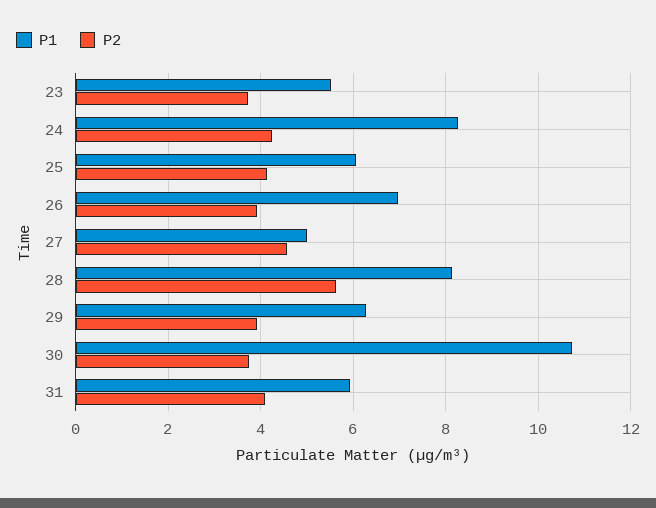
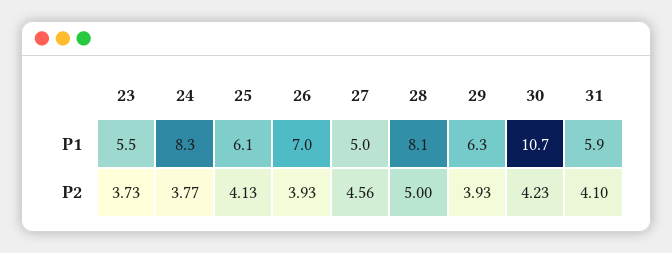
  {
    "P1": {
      "23": 5.5,
      "24": 8.3,
      "25": 6.1,
      "26": 7,
      "27": 5,
      "28": 8.1,
      "29": 6.3,
      "30": 10.7,
      "31": 5.9
    },
    "P2": {
      "23": 3.73,
-     "24": 4.2,
+     "24": 3.77,
      "25": 4.13,
      "26": 3.93,
      "27": 4.56,
-     "28": 5.6,
+     "28": 5,
      "29": 3.93,
-     "30": 3.8,
+     "30": 4.23,
      "31": 4.1
    }
  }

